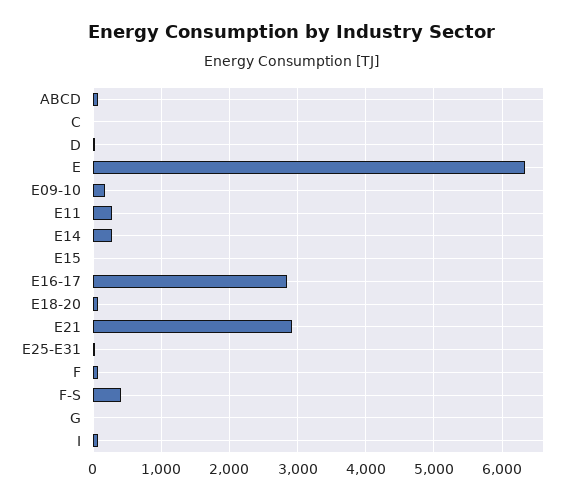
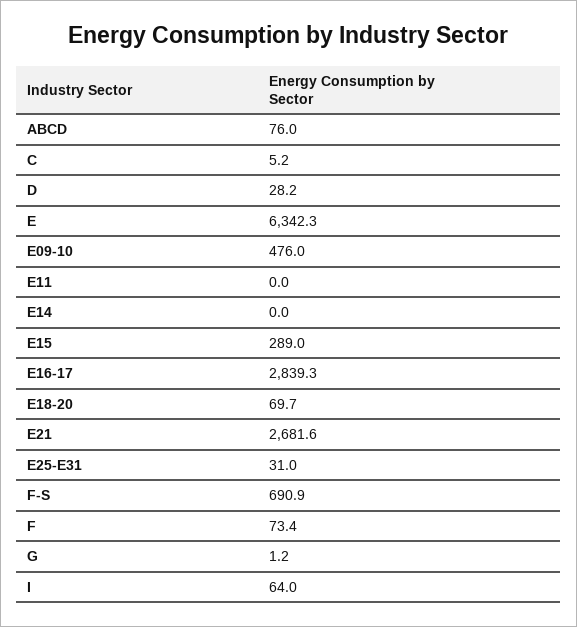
  {
    "ABCD": 76,
    "C": 5.2,
    "D": 28.2,
    "E": 6342.3,
-   "E09-10": 200,
+   "E09-10": 476,
-   "E11": 300,
+   "E11": 0,
-   "E14": 300,
+   "E14": 0,
-   "E15": 0,
+   "E15": 289,
    "E16-17": 2839.3,
    "E18-20": 69.7,
-   "E21": 2900,
+   "E21": 2681.6,
    "E25-E31": 31,
    "F": 73.4,
-   "F-S": 400,
+   "F-S": 690.9,
    "G": 1.2,
    "I": 64
  }

